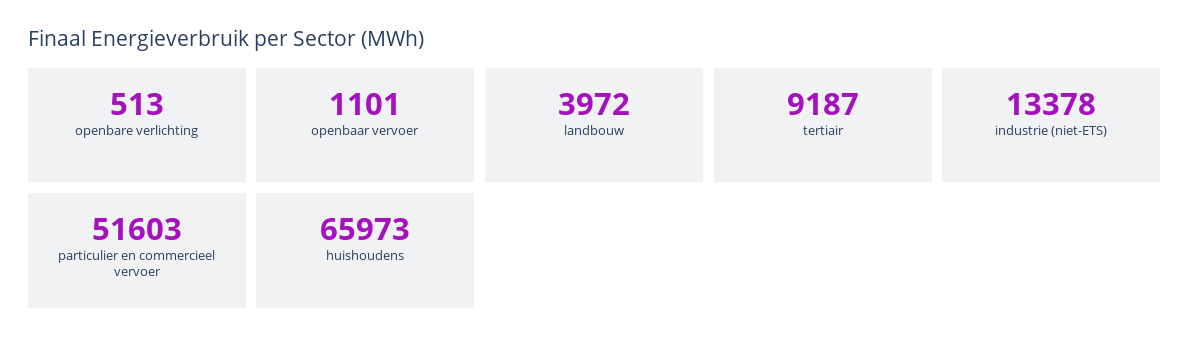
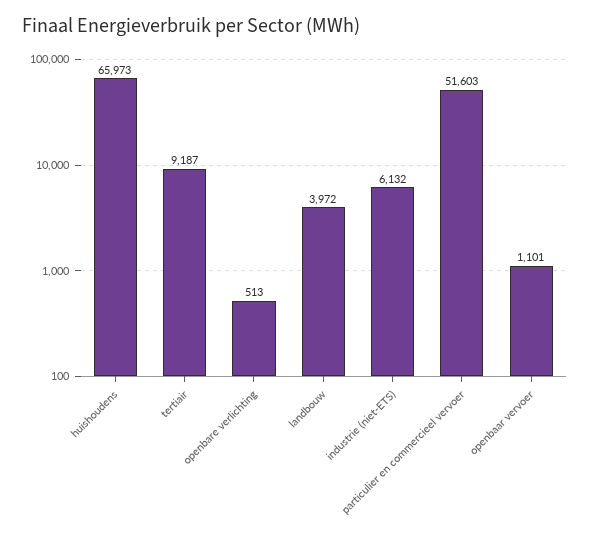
  {
    "openbare verlichting": 513,
    "openbaar vervoer": 1101,
    "landbouw": 3972,
    "tertiair": 9187,
-   "industrie (niet-ETS)": 13378,
+   "industrie (niet-ETS)": 6132,
    "particulier en commercieel vervoer": 51603,
    "huishoudens": 65973
  }

